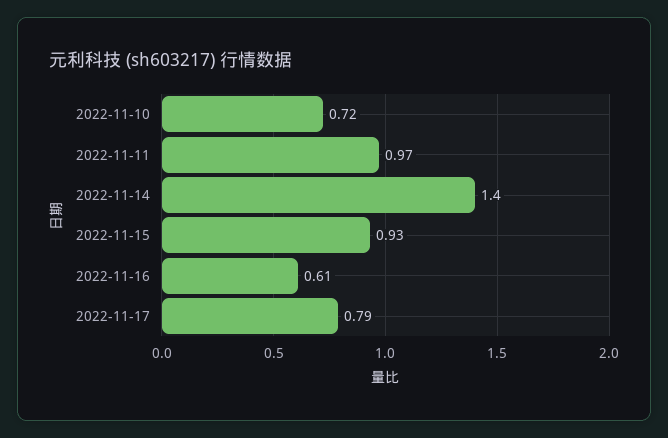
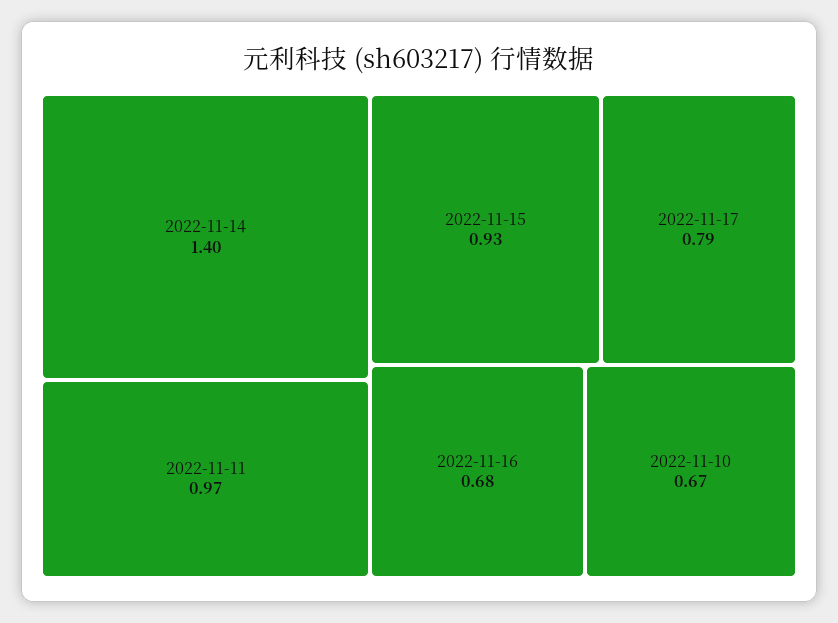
  {
-   "2022-11-10": 0.72,
+   "2022-11-10": 0.67,
    "2022-11-11": 0.97,
    "2022-11-14": 1.4,
    "2022-11-15": 0.93,
-   "2022-11-16": 0.61,
+   "2022-11-16": 0.68,
    "2022-11-17": 0.79
  }

